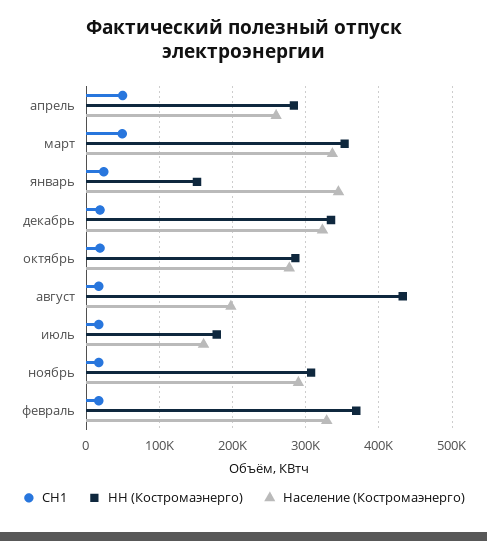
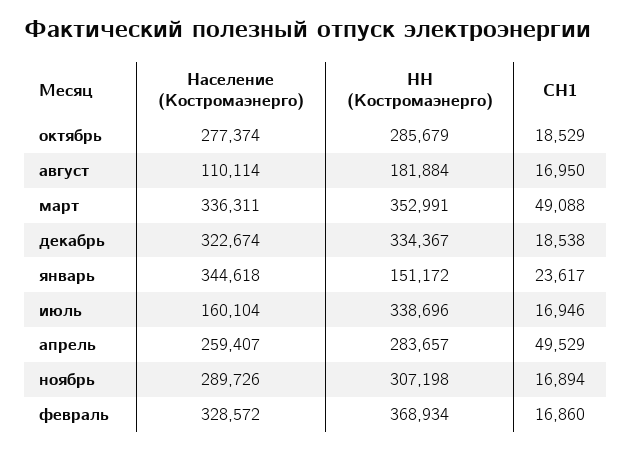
  {
    "СН1": {
      "апрель": 49529,
      "март": 49088,
      "январь": 23617,
      "декабрь": 18538,
      "октябрь": 18529,
      "август": 16950,
      "июль": 16946,
      "ноябрь": 16894,
      "февраль": 16860
    },
    "НН (Костромаэнерго)": {
      "апрель": 283657,
      "март": 352991,
      "январь": 151172,
      "декабрь": 334367,
      "октябрь": 285679,
-     "август": 430000,
+     "август": 181884,
-     "июль": 180000,
+     "июль": 338696,
      "ноябрь": 307198,
      "февраль": 368934
    },
    "Население (Костромаэнерго)": {
      "апрель": 259407,
      "март": 336311,
      "январь": 344618,
      "декабрь": 322674,
      "октябрь": 277374,
-     "август": 200000,
+     "август": 110114,
      "июль": 160104,
      "ноябрь": 289726,
      "февраль": 328572
    }
  }

